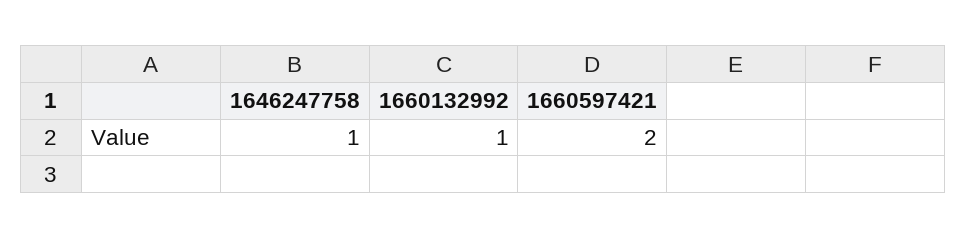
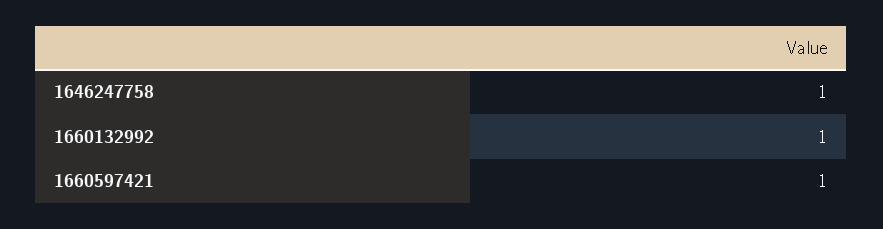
  {
    "1646247758": 1,
    "1660132992": 1,
-   "1660597421": 2
+   "1660597421": 1
  }

